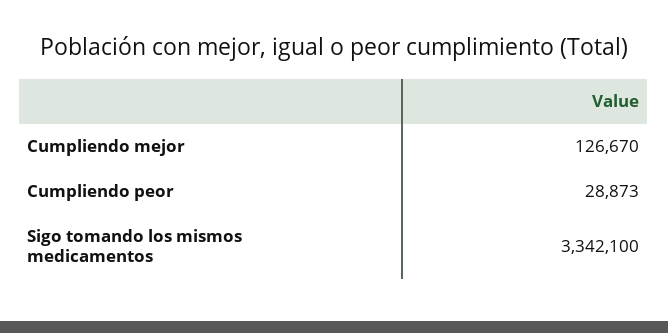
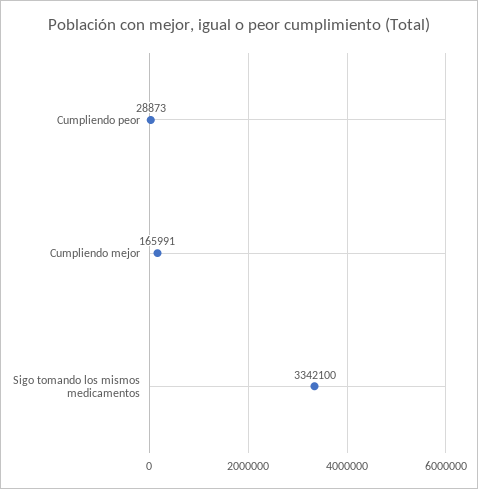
  {
-   "Cumpliendo mejor": 126670,
+   "Cumpliendo mejor": 165991,
    "Cumpliendo peor": 28873,
    "Sigo tomando los mismos medicamentos": 3342100
  }

